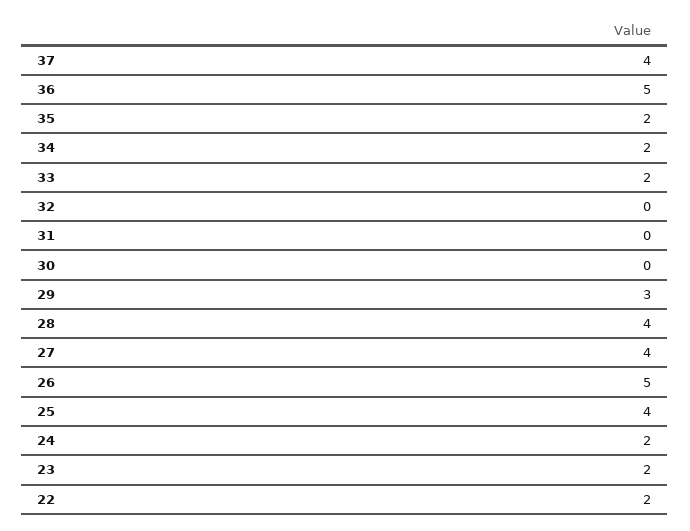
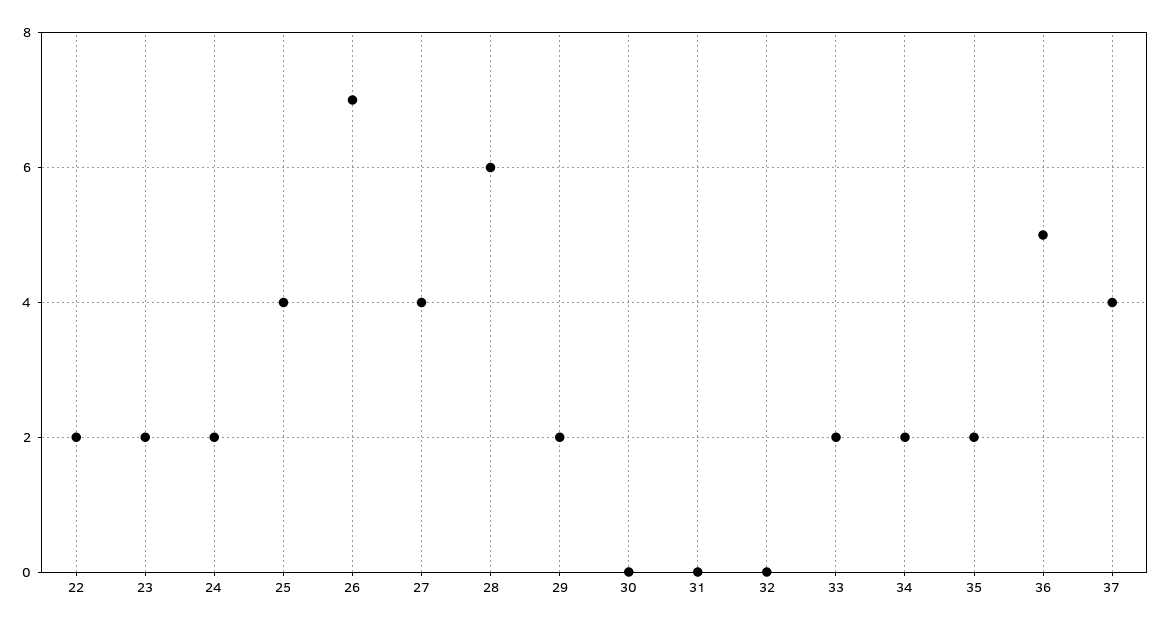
  {
    "37": 4,
    "36": 5,
    "35": 2,
    "34": 2,
    "33": 2,
    "32": 0,
    "31": 0,
    "30": 0,
-   "29": 3,
+   "29": 2,
-   "28": 4,
+   "28": 6,
    "27": 4,
-   "26": 5,
+   "26": 7,
    "25": 4,
    "24": 2,
    "23": 2,
    "22": 2
  }

